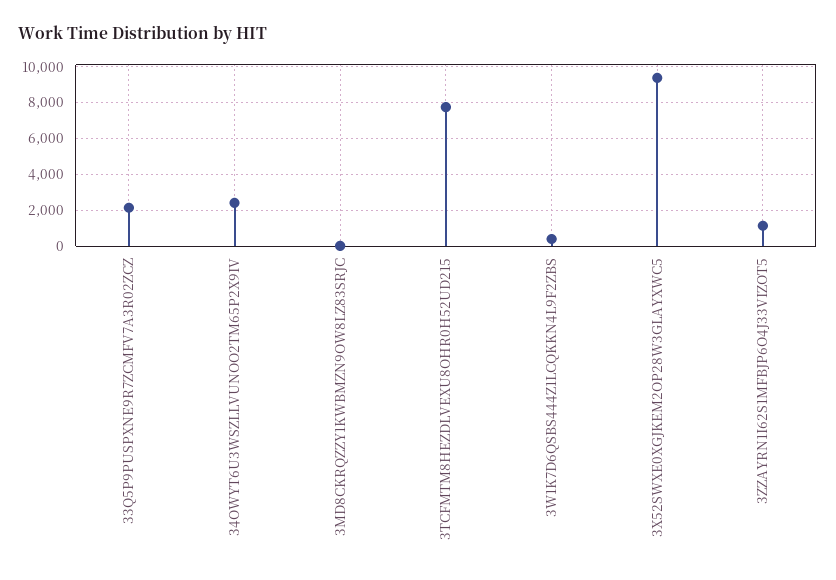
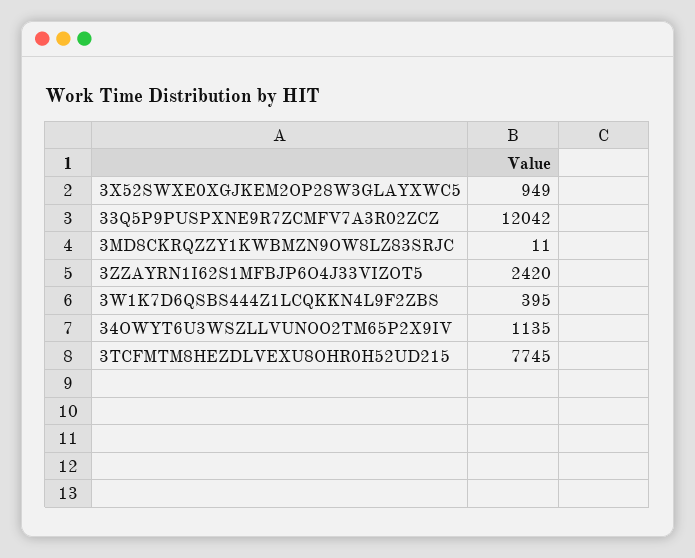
  {
-   "33Q5P9PUSPXNE9R7ZCMFV7A3R02ZCZ": 2000,
+   "33Q5P9PUSPXNE9R7ZCMFV7A3R02ZCZ": 12042,
-   "34OWYT6U3WSZLLVUNOO2TM65P2X9IV": 2500,
+   "34OWYT6U3WSZLLVUNOO2TM65P2X9IV": 1135,
    "3MD8CKRQZZY1KWBMZN9OW8LZ83SRJC": 11,
    "3TCFMTM8HEZDLVEXU8OHR0H52UD215": 7745,
    "3W1K7D6QSBS444Z1LCQKKN4L9F2ZBS": 395,
-   "3X52SWXE0XGJKEM2OP28W3GLAYXWC5": 9500,
+   "3X52SWXE0XGJKEM2OP28W3GLAYXWC5": 949,
-   "3ZZAYRN1I62S1MFBJP6O4J33VIZOT5": 1000
+   "3ZZAYRN1I62S1MFBJP6O4J33VIZOT5": 2420
  }

